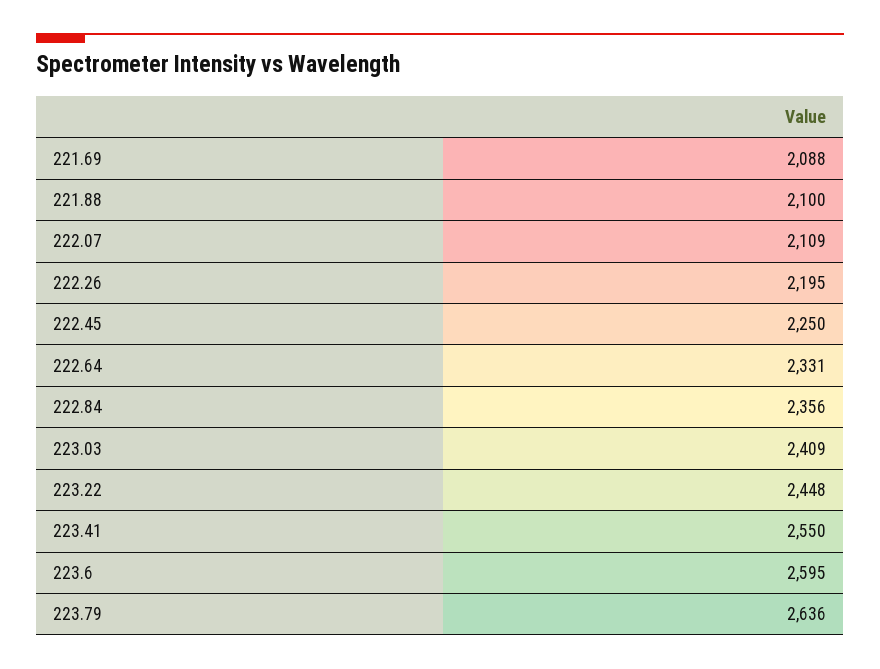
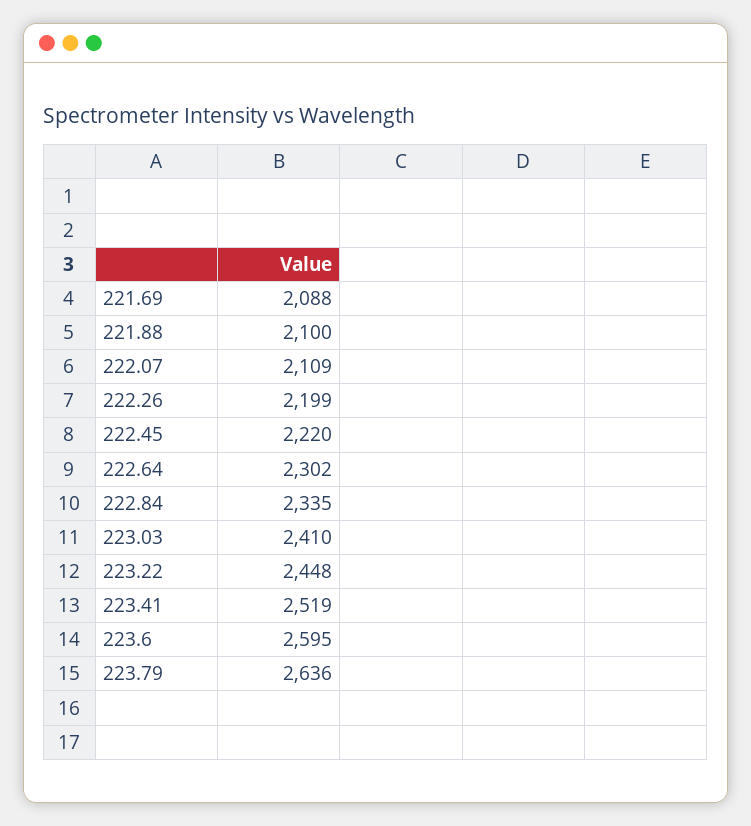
  {
    "221.69": 2088,
    "221.88": 2100,
    "222.07": 2109,
-   "222.26": 2195,
+   "222.26": 2199,
-   "222.45": 2250,
+   "222.45": 2220,
-   "222.64": 2331,
+   "222.64": 2302,
-   "222.84": 2356,
+   "222.84": 2335,
-   "223.03": 2409,
+   "223.03": 2410,
    "223.22": 2448,
-   "223.41": 2550,
+   "223.41": 2519,
    "223.6": 2595,
    "223.79": 2636
  }

